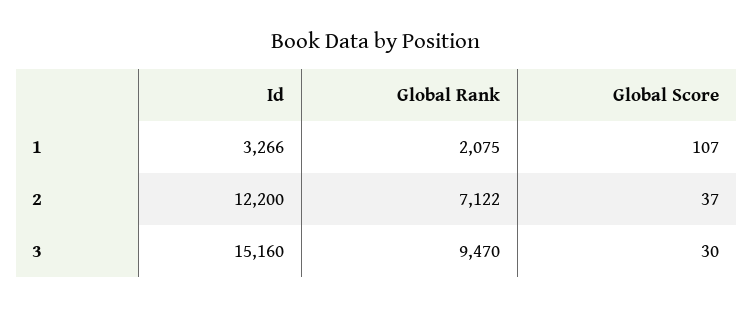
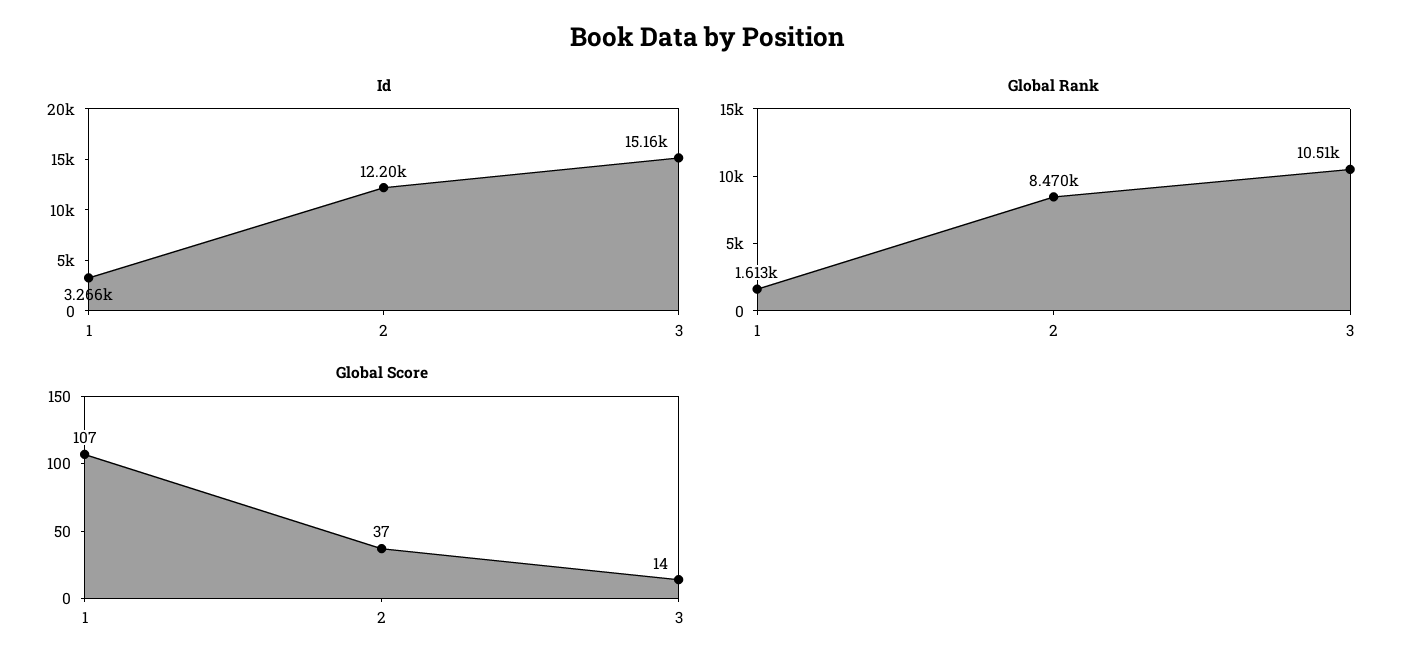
  {
    "Id": {
      "1": 3266,
      "2": 12200,
      "3": 15160
    },
    "Global Rank": {
-     "1": 2075,
+     "1": 1613,
-     "2": 7122,
+     "2": 8470,
-     "3": 9470
+     "3": 10510
    },
    "Global Score": {
      "1": 107,
      "2": 37,
-     "3": 30
+     "3": 14
    }
  }

